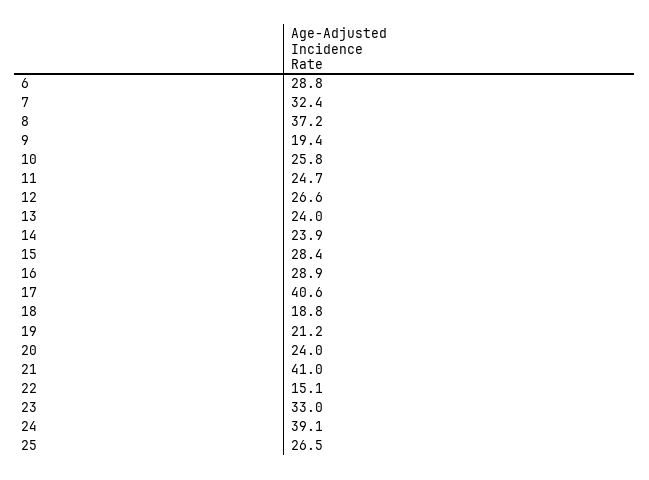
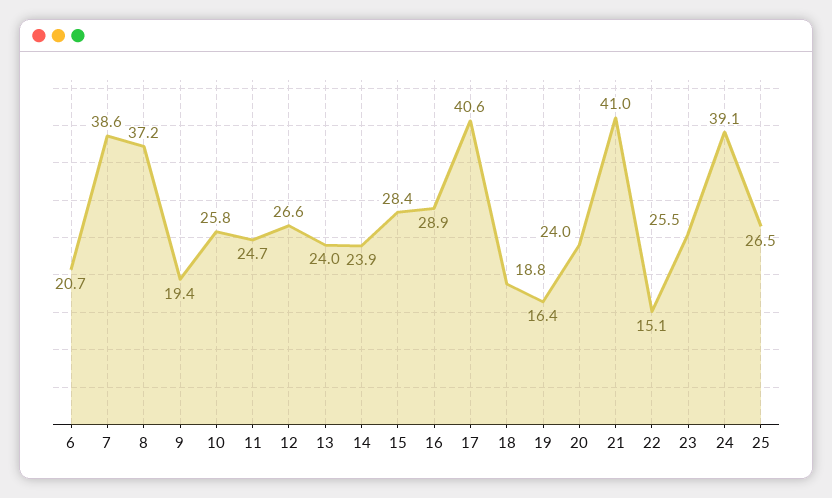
  {
-   "6": 28.8,
+   "6": 20.7,
-   "7": 32.4,
+   "7": 38.6,
    "8": 37.2,
    "9": 19.4,
    "10": 25.8,
    "11": 24.7,
    "12": 26.6,
    "13": 24,
    "14": 23.9,
    "15": 28.4,
    "16": 28.9,
    "17": 40.6,
    "18": 18.8,
-   "19": 21.2,
+   "19": 16.4,
    "20": 24,
    "21": 41,
    "22": 15.1,
-   "23": 33,
+   "23": 25.5,
    "24": 39.1,
    "25": 26.5
  }

